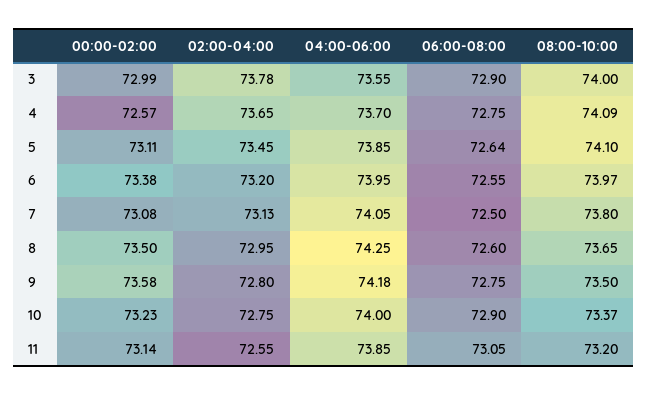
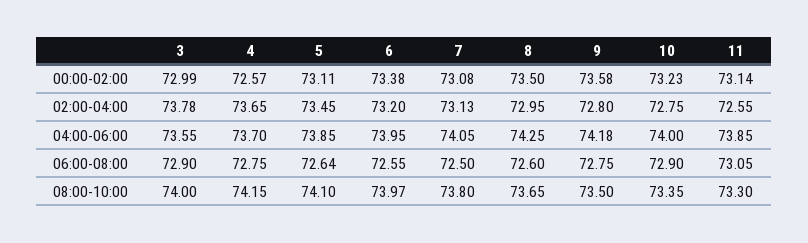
  {
    "00:00-02:00": {
      "3": 72.99,
      "4": 72.57,
      "5": 73.11,
      "6": 73.38,
      "7": 73.08,
      "8": 73.5,
      "9": 73.58,
      "10": 73.23,
      "11": 73.14
    },
    "02:00-04:00": {
      "3": 73.78,
      "4": 73.65,
      "5": 73.45,
      "6": 73.2,
      "7": 73.13,
      "8": 72.95,
      "9": 72.8,
      "10": 72.75,
      "11": 72.55
    },
    "04:00-06:00": {
      "3": 73.55,
      "4": 73.7,
      "5": 73.85,
      "6": 73.95,
      "7": 74.05,
      "8": 74.25,
      "9": 74.18,
      "10": 74,
      "11": 73.85
    },
    "06:00-08:00": {
      "3": 72.9,
      "4": 72.75,
      "5": 72.64,
      "6": 72.55,
      "7": 72.5,
      "8": 72.6,
      "9": 72.75,
      "10": 72.9,
      "11": 73.05
    },
    "08:00-10:00": {
      "3": 74,
-     "4": 74.09,
+     "4": 74.15,
      "5": 74.1,
      "6": 73.97,
      "7": 73.8,
      "8": 73.65,
      "9": 73.5,
-     "10": 73.37,
+     "10": 73.35,
-     "11": 73.2
+     "11": 73.3
    }
  }

